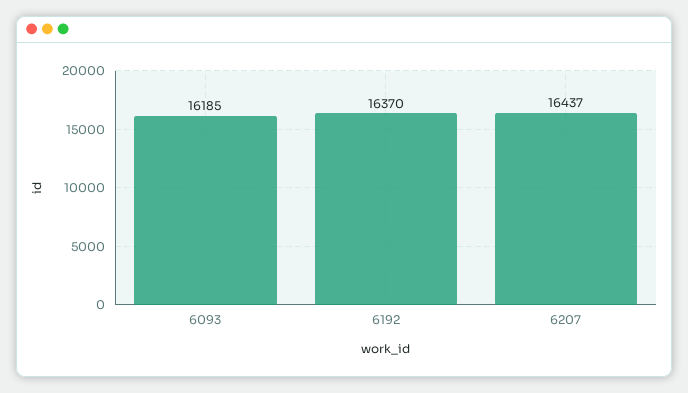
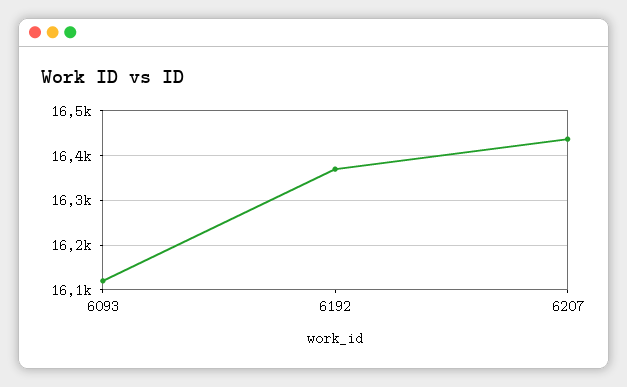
  {
-   "6093": 16185,
+   "6093": 16120,
    "6192": 16370,
    "6207": 16437
  }

